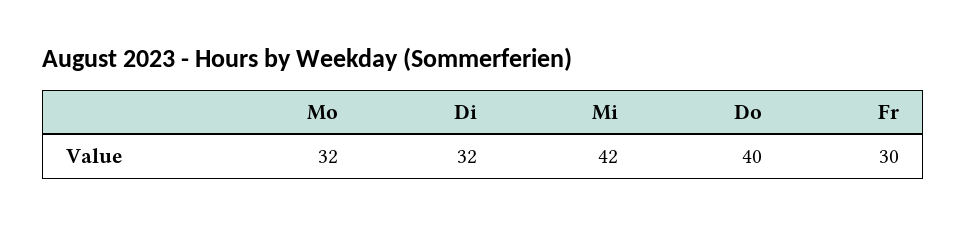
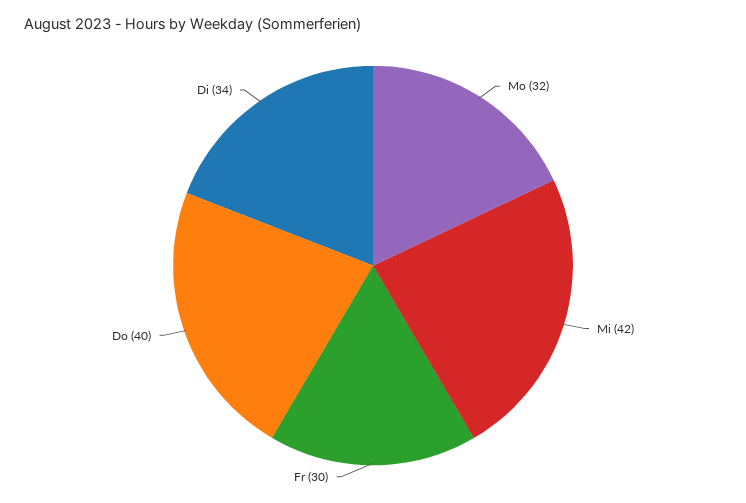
  {
    "Mo": 32,
-   "Di": 32,
+   "Di": 34,
    "Mi": 42,
    "Do": 40,
    "Fr": 30
  }

